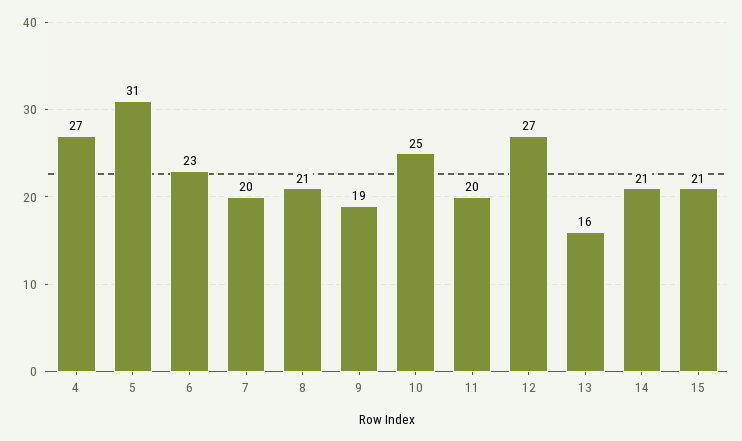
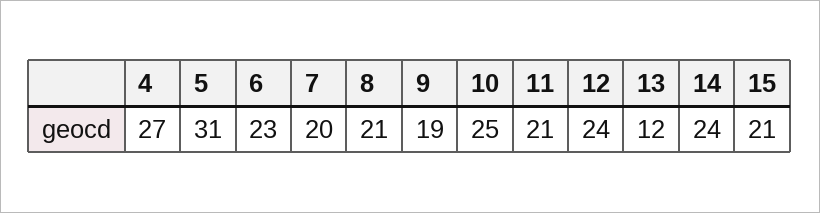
  {
    "4": 27,
    "5": 31,
    "6": 23,
    "7": 20,
    "8": 21,
    "9": 19,
    "10": 25,
-   "11": 20,
+   "11": 21,
-   "12": 27,
+   "12": 24,
-   "13": 16,
+   "13": 12,
-   "14": 21,
+   "14": 24,
    "15": 21
  }

